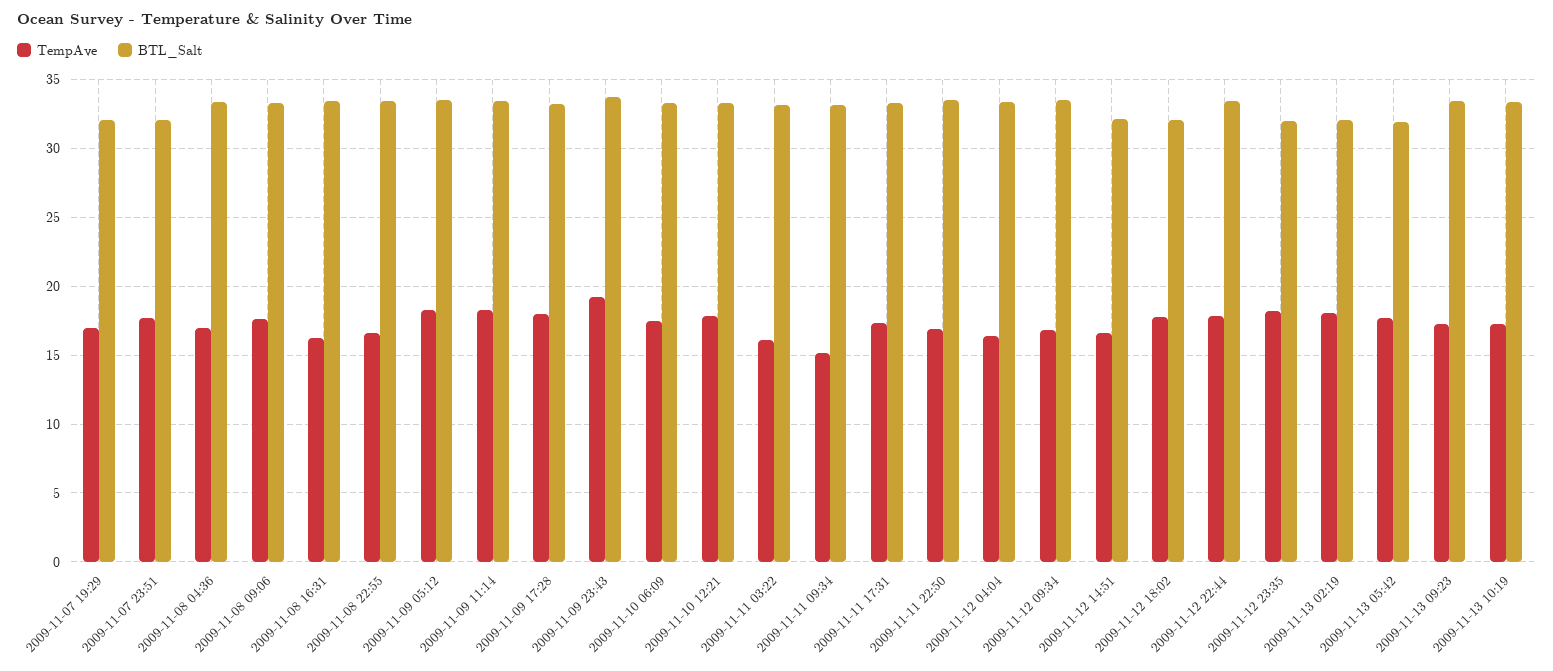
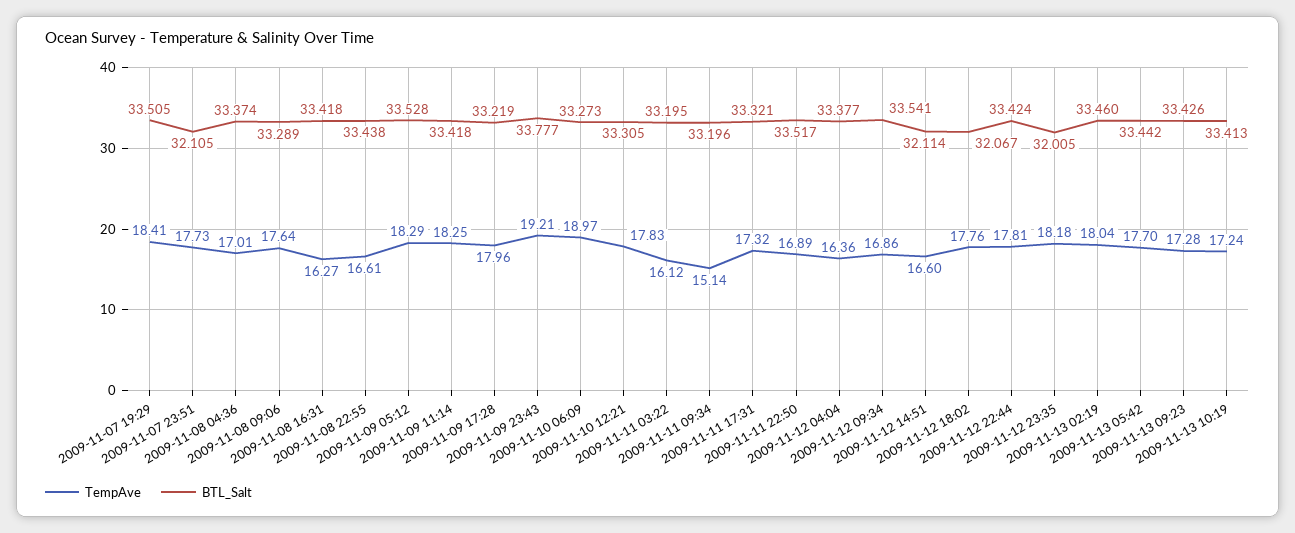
  {
    "TempAve": {
-     "2009-11-07 19:29": 17,
+     "2009-11-07 19:29": 18.41,
      "2009-11-07 23:51": 17.73,
      "2009-11-08 04:36": 17.01,
      "2009-11-08 09:06": 17.64,
      "2009-11-08 16:31": 16.27,
      "2009-11-08 22:55": 16.61,
      "2009-11-09 05:12": 18.29,
      "2009-11-09 11:14": 18.25,
      "2009-11-09 17:28": 17.96,
      "2009-11-09 23:43": 19.21,
-     "2009-11-10 06:09": 17.5,
+     "2009-11-10 06:09": 18.97,
      "2009-11-10 12:21": 17.83,
      "2009-11-11 03:22": 16.12,
      "2009-11-11 09:34": 15.14,
      "2009-11-11 17:31": 17.32,
      "2009-11-11 22:50": 16.89,
      "2009-11-12 04:04": 16.36,
      "2009-11-12 09:34": 16.86,
      "2009-11-12 14:51": 16.6,
      "2009-11-12 18:02": 17.76,
      "2009-11-12 22:44": 17.81,
      "2009-11-12 23:35": 18.18,
      "2009-11-13 02:19": 18.04,
      "2009-11-13 05:42": 17.7,
      "2009-11-13 09:23": 17.28,
      "2009-11-13 10:19": 17.24
    },
    "BTL_Salt": {
-     "2009-11-07 19:29": 32,
+     "2009-11-07 19:29": 33.505,
      "2009-11-07 23:51": 32.105,
      "2009-11-08 04:36": 33.374,
      "2009-11-08 09:06": 33.289,
      "2009-11-08 16:31": 33.418,
      "2009-11-08 22:55": 33.438,
      "2009-11-09 05:12": 33.528,
      "2009-11-09 11:14": 33.418,
      "2009-11-09 17:28": 33.219,
      "2009-11-09 23:43": 33.777,
      "2009-11-10 06:09": 33.273,
      "2009-11-10 12:21": 33.305,
      "2009-11-11 03:22": 33.195,
      "2009-11-11 09:34": 33.196,
      "2009-11-11 17:31": 33.321,
      "2009-11-11 22:50": 33.517,
      "2009-11-12 04:04": 33.377,
      "2009-11-12 09:34": 33.541,
      "2009-11-12 14:51": 32.114,
      "2009-11-12 18:02": 32.067,
      "2009-11-12 22:44": 33.424,
      "2009-11-12 23:35": 32.005,
-     "2009-11-13 02:19": 32,
+     "2009-11-13 02:19": 33.46,
-     "2009-11-13 05:42": 32,
+     "2009-11-13 05:42": 33.442,
      "2009-11-13 09:23": 33.426,
      "2009-11-13 10:19": 33.413
    }
  }

